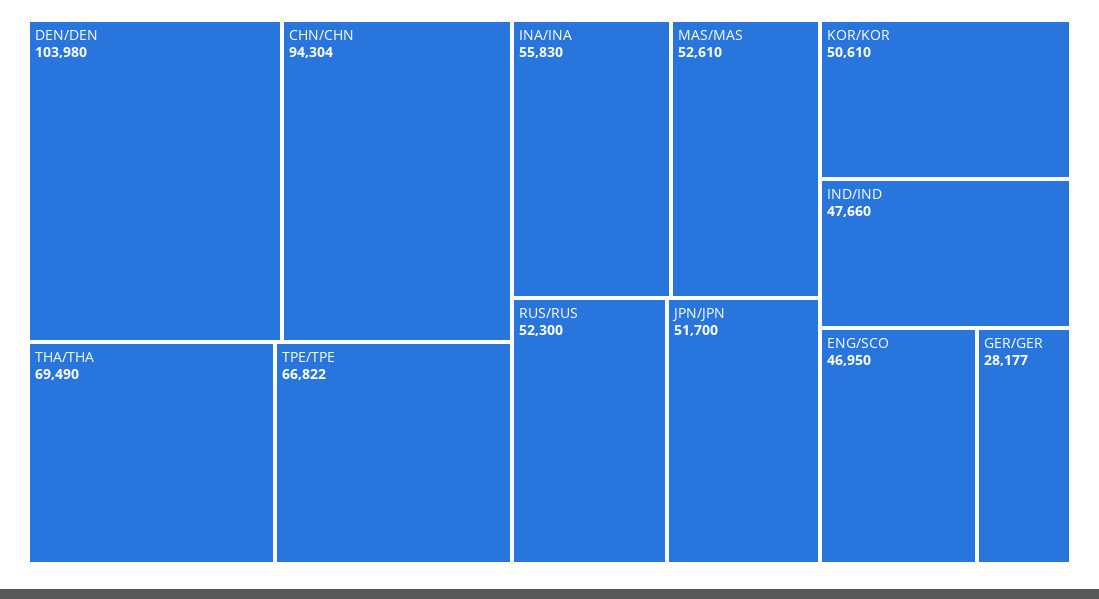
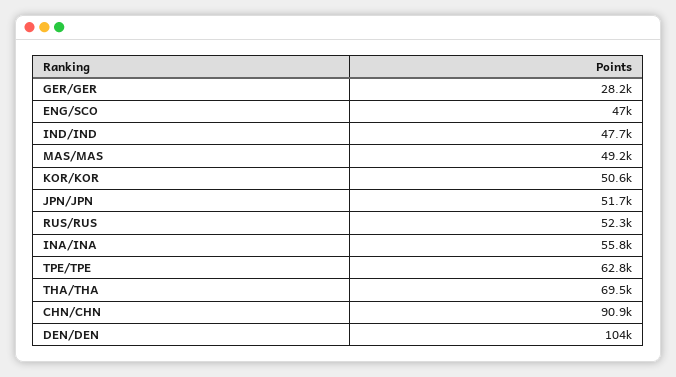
  {
    "DEN/DEN": 103980,
-   "CHN/CHN": 94304,
+   "CHN/CHN": 90900,
    "THA/THA": 69490,
-   "TPE/TPE": 66822,
+   "TPE/TPE": 62800,
    "INA/INA": 55830,
-   "MAS/MAS": 52610,
+   "MAS/MAS": 49200,
    "RUS/RUS": 52300,
    "JPN/JPN": 51700,
    "KOR/KOR": 50610,
    "IND/IND": 47660,
    "ENG/SCO": 46950,
    "GER/GER": 28177
  }

